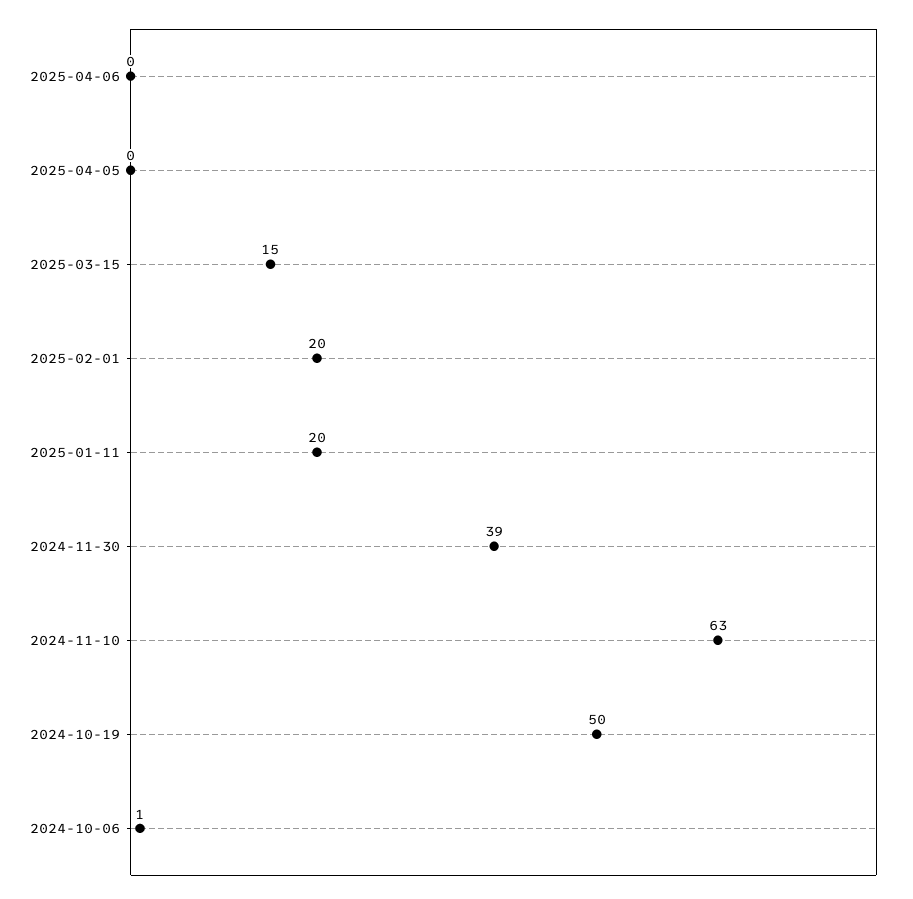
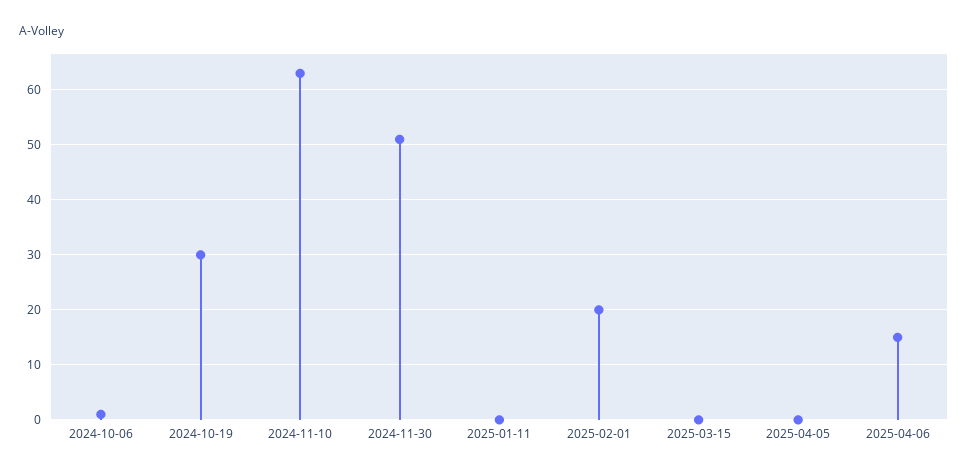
  {
-   "2025-04-06": 0,
+   "2025-04-06": 15,
    "2025-04-05": 0,
-   "2025-03-15": 15,
+   "2025-03-15": 0,
    "2025-02-01": 20,
-   "2025-01-11": 20,
+   "2025-01-11": 0,
-   "2024-11-30": 39,
+   "2024-11-30": 50,
    "2024-11-10": 63,
-   "2024-10-19": 50,
+   "2024-10-19": 30,
    "2024-10-06": 1
  }

